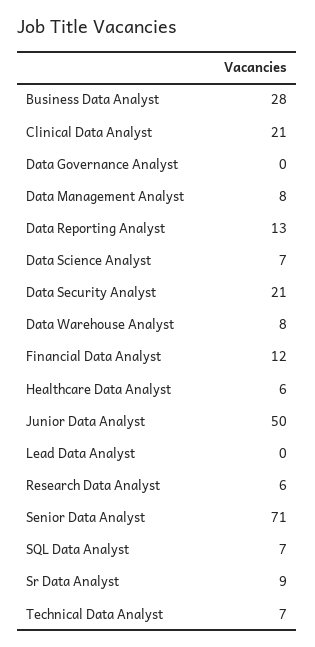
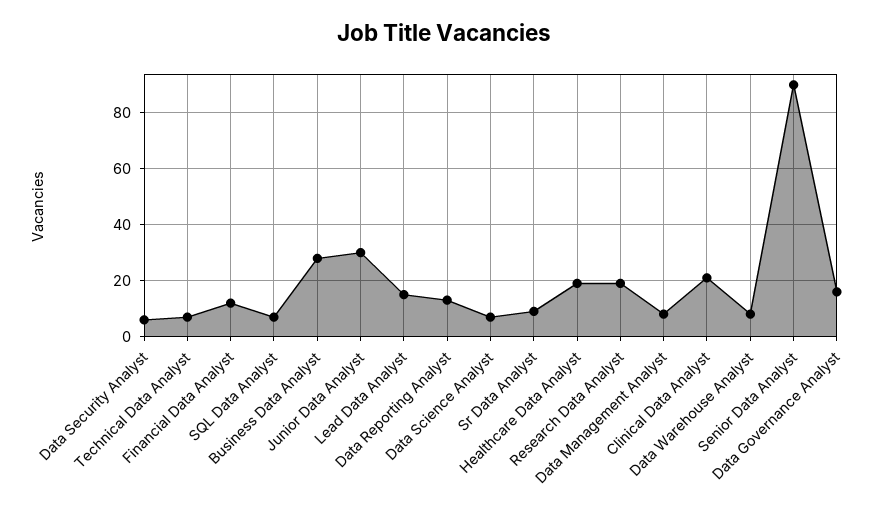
  {
    "Business Data Analyst": 28,
    "Clinical Data Analyst": 21,
-   "Data Governance Analyst": 0,
+   "Data Governance Analyst": 15,
    "Data Management Analyst": 8,
    "Data Reporting Analyst": 13,
    "Data Science Analyst": 7,
-   "Data Security Analyst": 21,
+   "Data Security Analyst": 5,
    "Data Warehouse Analyst": 8,
    "Financial Data Analyst": 12,
-   "Healthcare Data Analyst": 6,
+   "Healthcare Data Analyst": 20,
-   "Junior Data Analyst": 50,
+   "Junior Data Analyst": 30,
-   "Lead Data Analyst": 0,
+   "Lead Data Analyst": 15,
-   "Research Data Analyst": 6,
+   "Research Data Analyst": 20,
-   "Senior Data Analyst": 71,
+   "Senior Data Analyst": 90,
    "SQL Data Analyst": 7,
    "Sr Data Analyst": 9,
    "Technical Data Analyst": 7
  }

